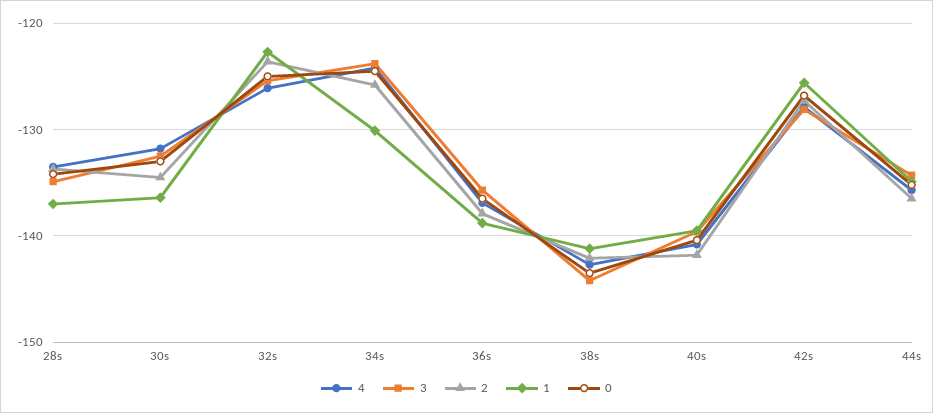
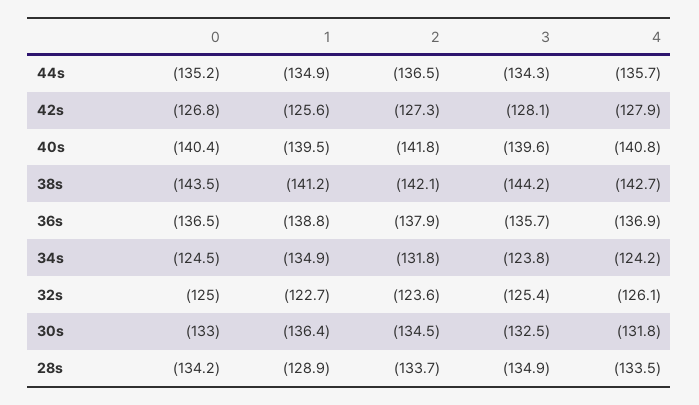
  {
    "4": {
      "28s": -133.5,
      "30s": -131.8,
      "32s": -126.1,
      "34s": -124.2,
      "36s": -136.9,
      "38s": -142.7,
      "40s": -140.8,
      "42s": -127.9,
      "44s": -135.7
    },
    "3": {
      "28s": -134.9,
      "30s": -132.5,
      "32s": -125.4,
      "34s": -123.8,
      "36s": -135.7,
      "38s": -144.2,
      "40s": -139.6,
      "42s": -128.1,
      "44s": -134.3
    },
    "2": {
      "28s": -133.7,
      "30s": -134.5,
      "32s": -123.6,
-     "34s": -126,
+     "34s": -131.8,
      "36s": -137.9,
      "38s": -142.1,
      "40s": -141.8,
      "42s": -127.3,
      "44s": -136.5
    },
    "1": {
-     "28s": -137,
+     "28s": -128.9,
      "30s": -136.4,
      "32s": -122.7,
-     "34s": -130,
+     "34s": -134.9,
      "36s": -138.8,
      "38s": -141.2,
      "40s": -139.5,
      "42s": -125.6,
      "44s": -134.9
    },
    "0": {
      "28s": -134.2,
      "30s": -133,
      "32s": -125,
      "34s": -124.5,
      "36s": -136.5,
      "38s": -143.5,
      "40s": -140.4,
      "42s": -126.8,
      "44s": -135.2
    }
  }

